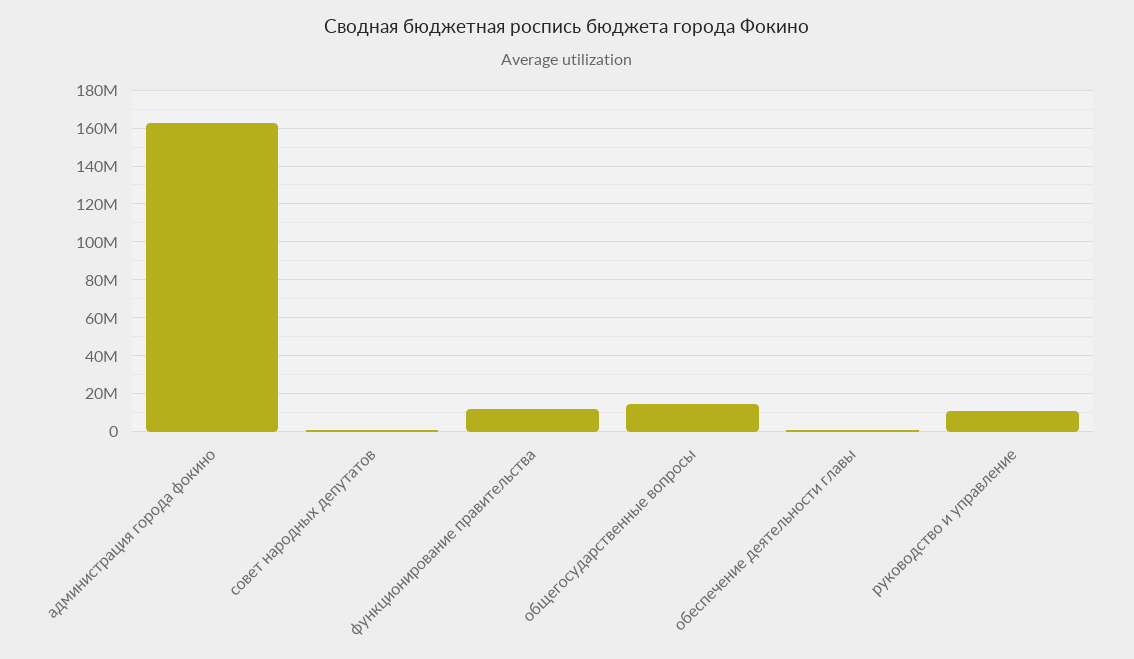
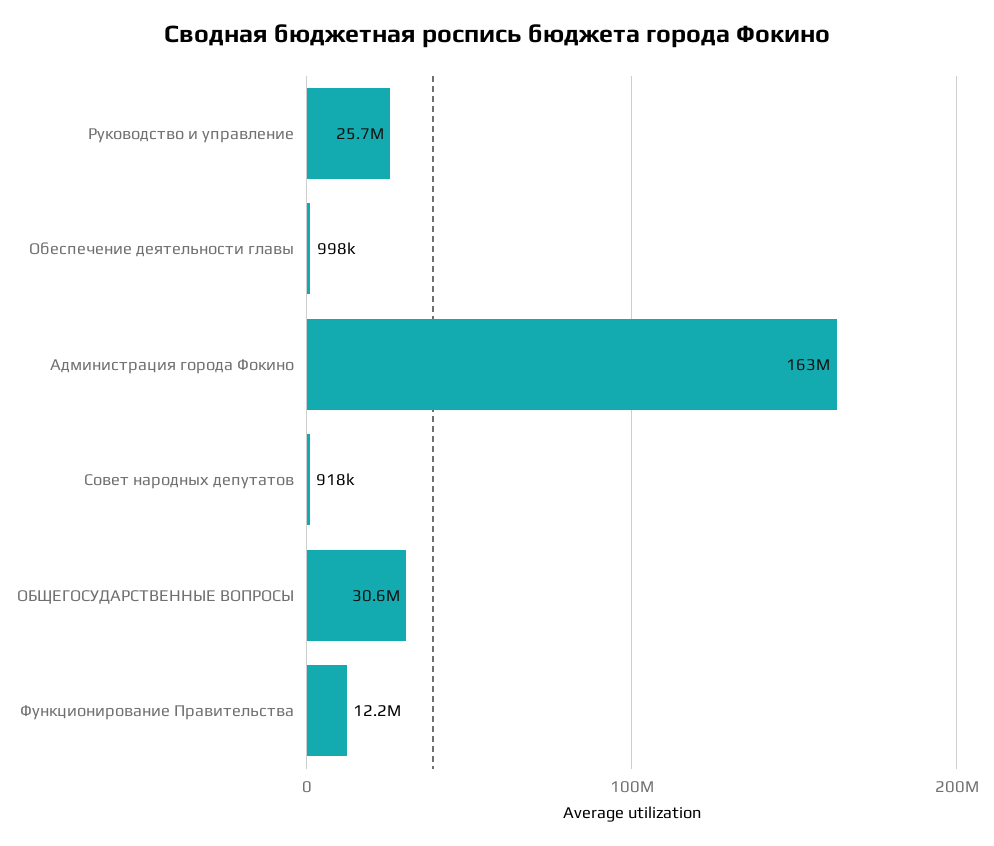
  {
    "администрация города фокино": 163000000,
    "совет народных депутатов": 918000,
    "функционирование правительства": 12200000,
-   "общегосударственные вопросы": 15000000,
+   "общегосударственные вопросы": 30600000,
    "обеспечение деятельности главы": 998000,
-   "руководство и управление": 10000000
+   "руководство и управление": 25700000
  }

